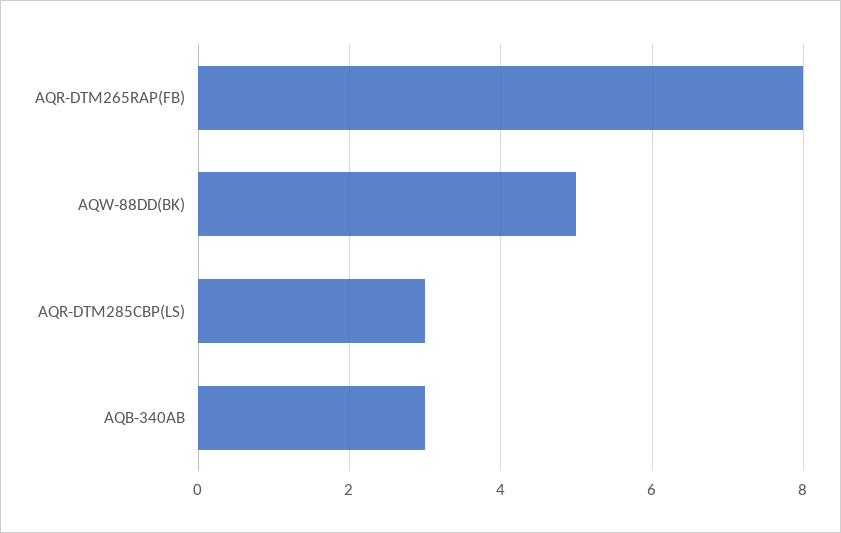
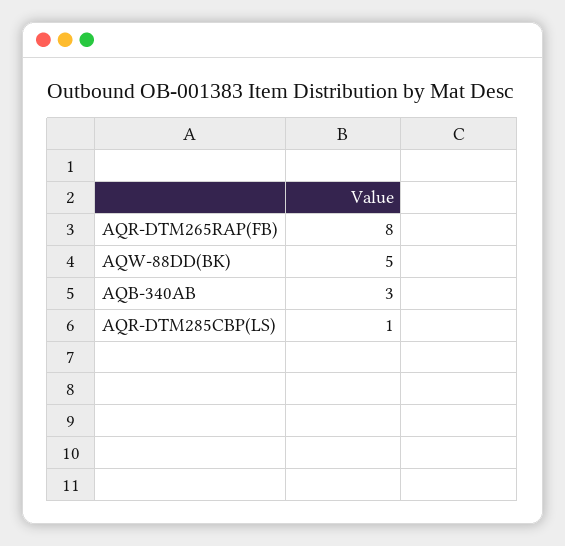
  {
    "AQR-DTM265RAP(FB)": 8,
    "AQW-88DD(BK)": 5,
-   "AQR-DTM285CBP(LS)": 3,
+   "AQR-DTM285CBP(LS)": 1,
    "AQB-340AB": 3
  }

